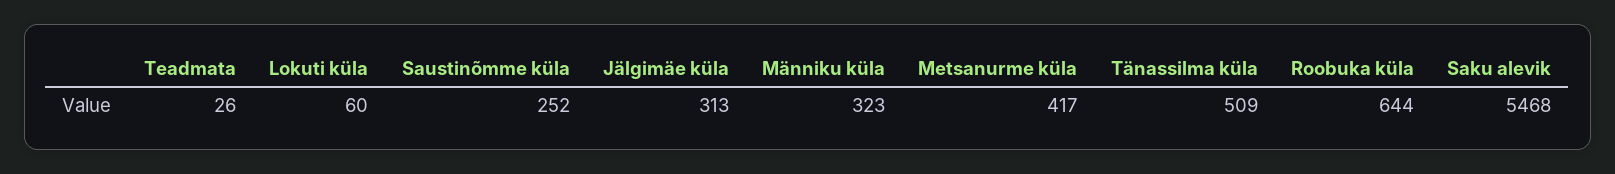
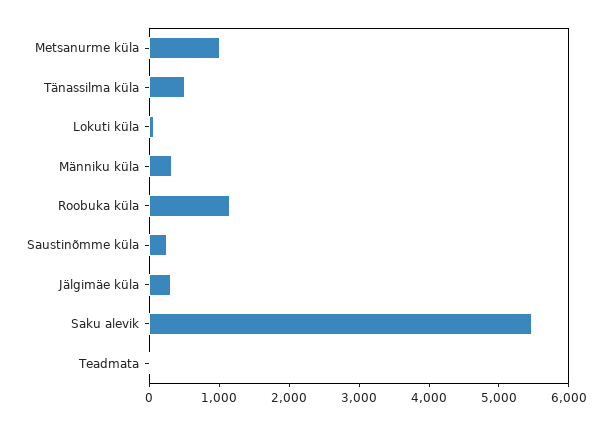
  {
    "Teadmata": 26,
    "Lokuti küla": 60,
    "Saustinõmme küla": 252,
    "Jälgimäe küla": 313,
    "Männiku küla": 323,
-   "Metsanurme küla": 417,
+   "Metsanurme küla": 1000,
    "Tänassilma küla": 509,
-   "Roobuka küla": 644,
+   "Roobuka küla": 1200,
    "Saku alevik": 5468
  }

